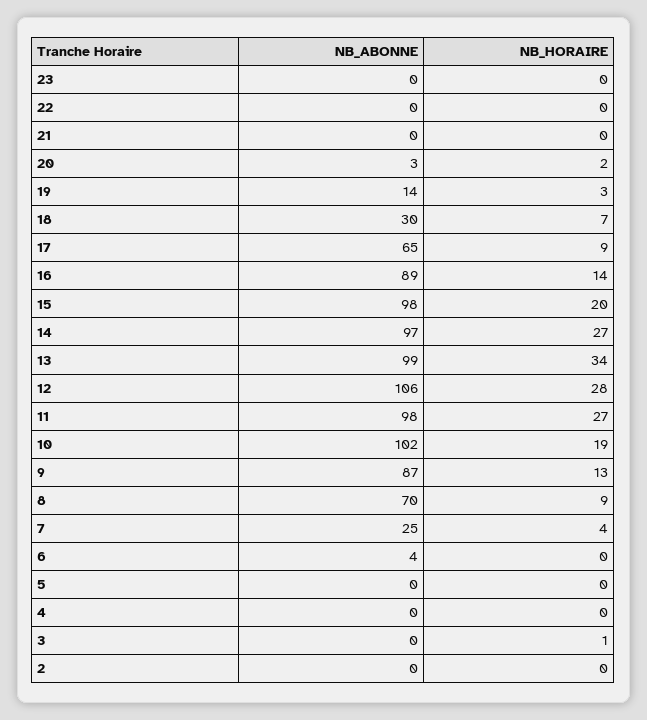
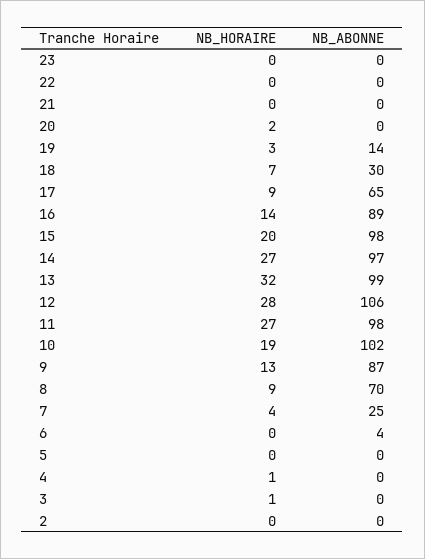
  {
    "NB_ABONNE": {
      "23": 0,
      "22": 0,
      "21": 0,
-     "20": 3,
+     "20": 0,
      "19": 14,
      "18": 30,
      "17": 65,
      "16": 89,
      "15": 98,
      "14": 97,
      "13": 99,
      "12": 106,
      "11": 98,
      "10": 102,
      "9": 87,
      "8": 70,
      "7": 25,
      "6": 4,
      "5": 0,
      "4": 0,
      "3": 0,
      "2": 0
    },
    "NB_HORAIRE": {
      "23": 0,
      "22": 0,
      "21": 0,
      "20": 2,
      "19": 3,
      "18": 7,
      "17": 9,
      "16": 14,
      "15": 20,
      "14": 27,
-     "13": 34,
+     "13": 32,
      "12": 28,
      "11": 27,
      "10": 19,
      "9": 13,
      "8": 9,
      "7": 4,
      "6": 0,
      "5": 0,
-     "4": 0,
+     "4": 1,
      "3": 1,
      "2": 0
    }
  }

